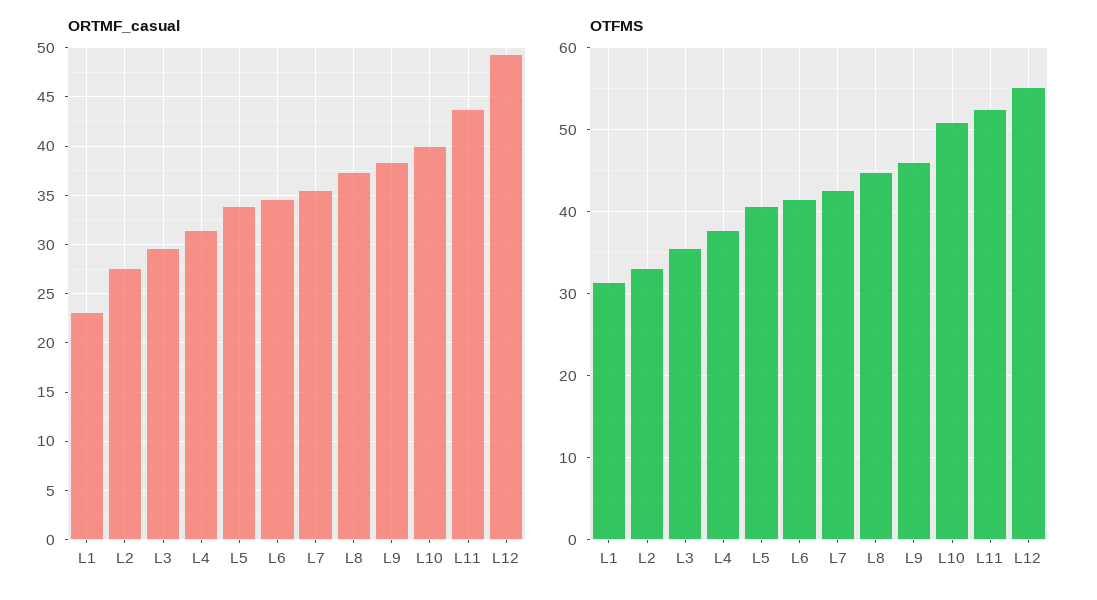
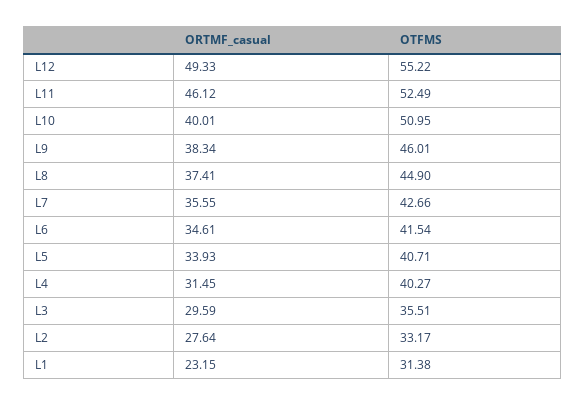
  {
    "ORTMF_casual": {
      "L1": 23.15,
      "L2": 27.64,
      "L3": 29.59,
      "L4": 31.45,
      "L5": 33.93,
      "L6": 34.61,
      "L7": 35.55,
      "L8": 37.41,
      "L9": 38.34,
      "L10": 40.01,
-     "L11": 44,
+     "L11": 46.12,
      "L12": 49.33
    },
    "OTFMS": {
      "L1": 31.38,
      "L2": 33.17,
      "L3": 35.51,
-     "L4": 38,
+     "L4": 40.27,
      "L5": 40.71,
      "L6": 41.54,
      "L7": 42.66,
      "L8": 44.9,
      "L9": 46.01,
      "L10": 50.95,
      "L11": 52.49,
      "L12": 55.22
    }
  }

